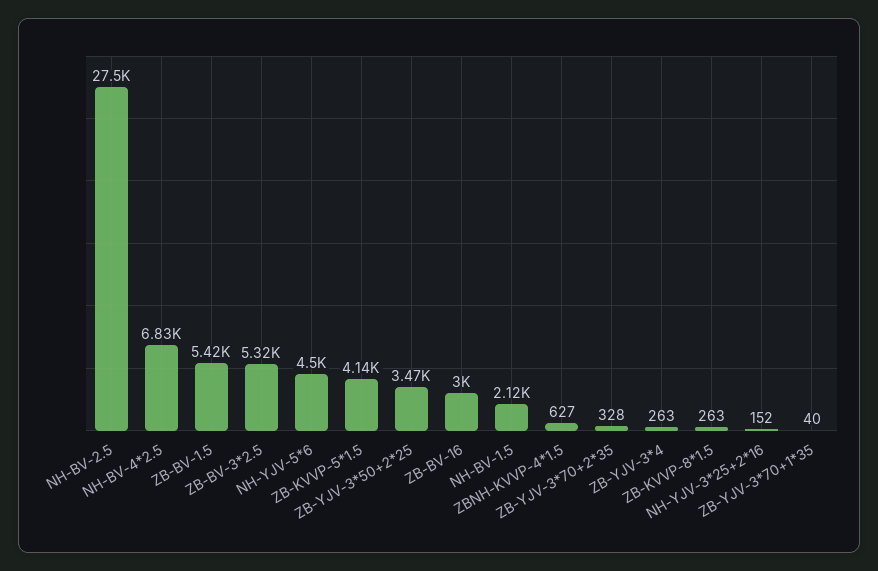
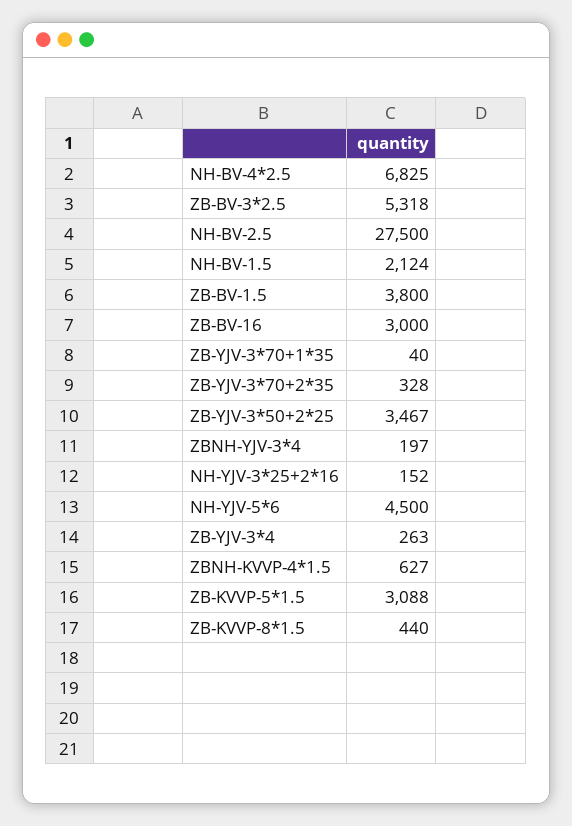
  {
    "NH-BV-2.5": 27500,
    "NH-BV-4*2.5": 6825,
-   "ZB-BV-1.5": 5420,
+   "ZB-BV-1.5": 3800,
    "ZB-BV-3*2.5": 5318,
    "NH-YJV-5*6": 4500,
-   "ZB-KVVP-5*1.5": 4140,
+   "ZB-KVVP-5*1.5": 3088,
    "ZB-YJV-3*50+2*25": 3467,
    "ZB-BV-16": 3000,
    "NH-BV-1.5": 2124,
    "ZBNH-KVVP-4*1.5": 627,
    "ZB-YJV-3*70+2*35": 328,
    "ZB-YJV-3*4": 263,
-   "ZB-KVVP-8*1.5": 263,
+   "ZB-KVVP-8*1.5": 440,
    "NH-YJV-3*25+2*16": 152,
-   "ZB-YJV-3*70+1*35": 40
+   "ZB-YJV-3*70+1*35": 40,
+   "ZBNH-YJV-3*4": 197
  }

